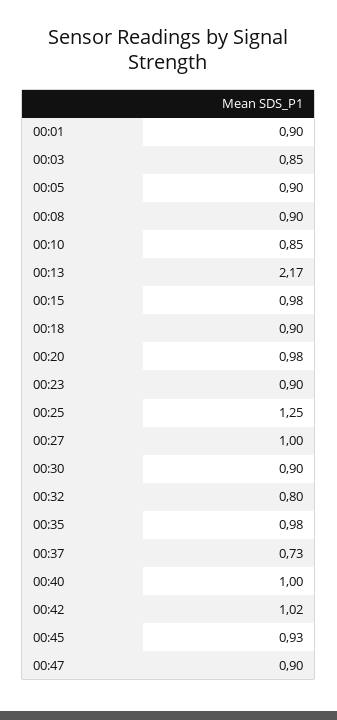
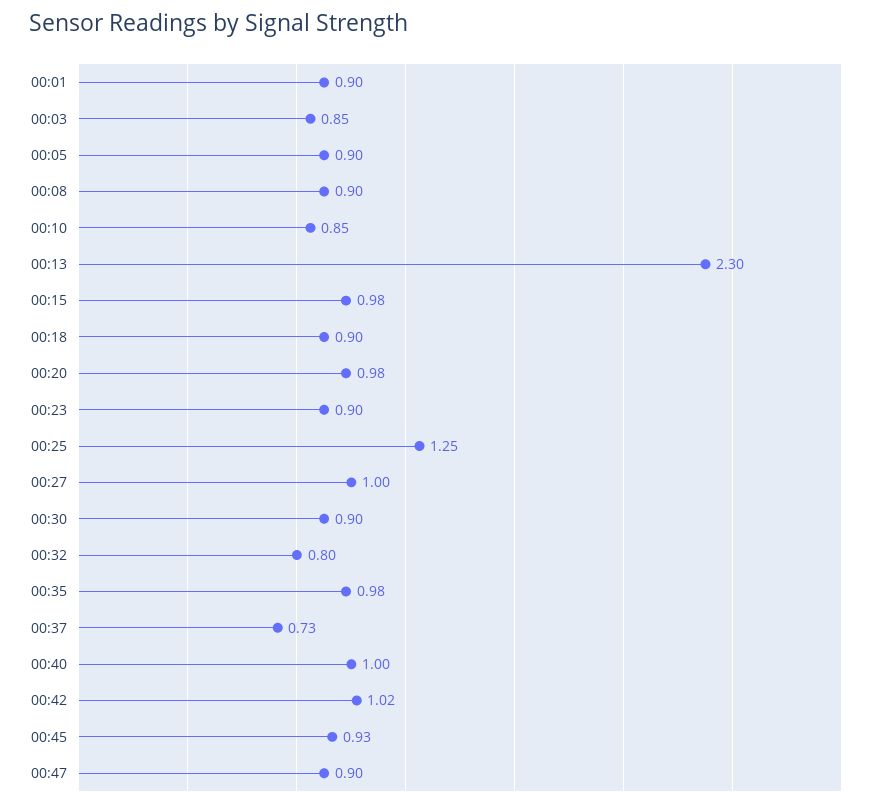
  {
    "00:01": 0.9,
    "00:03": 0.85,
    "00:05": 0.9,
    "00:08": 0.9,
    "00:10": 0.85,
-   "00:13": 2.17,
+   "00:13": 2.3,
    "00:15": 0.98,
    "00:18": 0.9,
    "00:20": 0.98,
    "00:23": 0.9,
    "00:25": 1.25,
    "00:27": 1,
    "00:30": 0.9,
    "00:32": 0.8,
    "00:35": 0.98,
    "00:37": 0.73,
    "00:40": 1,
    "00:42": 1.02,
    "00:45": 0.93,
    "00:47": 0.9
  }

